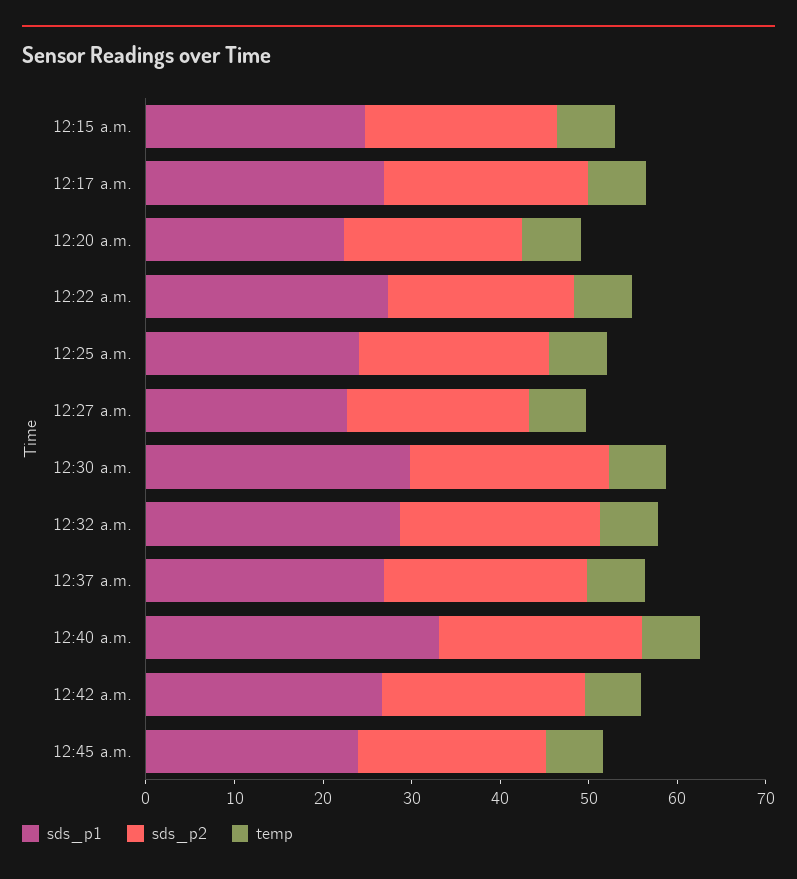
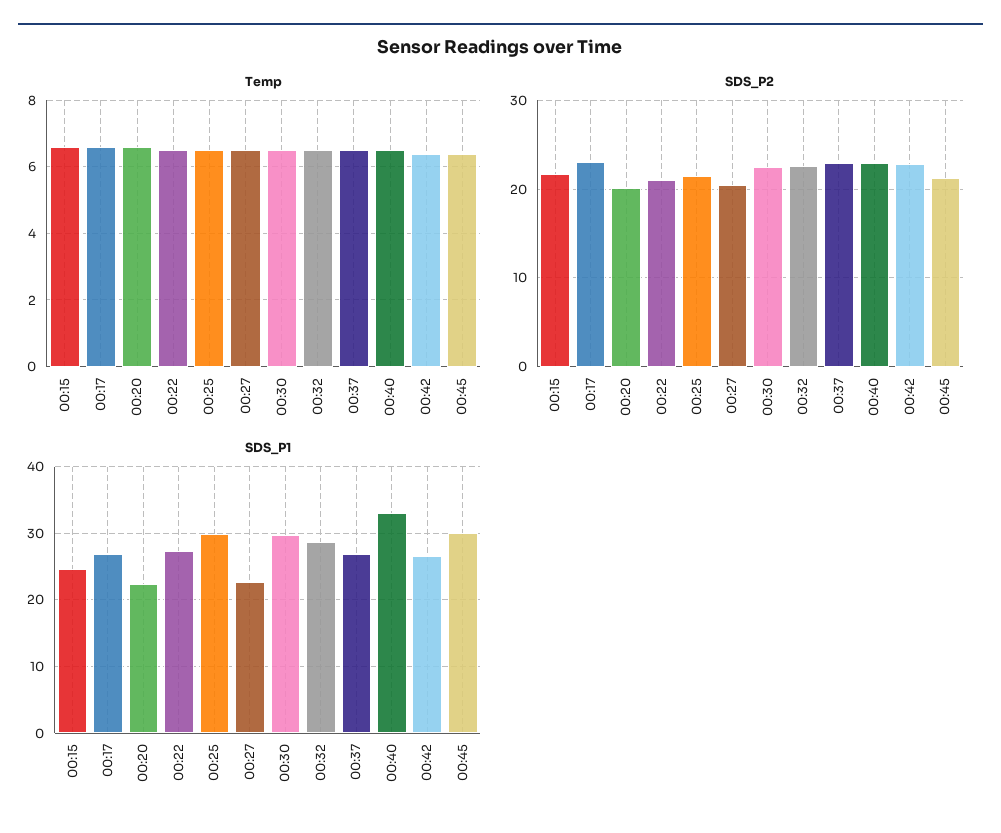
  {
    "sds_p1": {
      "12:15 a.m.": 25,
      "12:17 a.m.": 27,
      "12:20 a.m.": 22,
      "12:22 a.m.": 27,
-     "12:25 a.m.": 24,
+     "12:25 a.m.": 30,
      "12:27 a.m.": 23,
      "12:30 a.m.": 30,
      "12:32 a.m.": 29,
      "12:37 a.m.": 27,
      "12:40 a.m.": 33,
      "12:42 a.m.": 27,
-     "12:45 a.m.": 24
+     "12:45 a.m.": 30
    },
    "sds_p2": {
      "12:15 a.m.": 22,
      "12:17 a.m.": 23,
      "12:20 a.m.": 20,
      "12:22 a.m.": 21,
      "12:25 a.m.": 22,
      "12:27 a.m.": 20,
      "12:30 a.m.": 22,
      "12:32 a.m.": 23,
      "12:37 a.m.": 23,
      "12:40 a.m.": 23,
      "12:42 a.m.": 23,
      "12:45 a.m.": 21
    },
    "temp": {
      "12:15 a.m.": 6.5,
      "12:17 a.m.": 6.5,
      "12:20 a.m.": 6.5,
      "12:22 a.m.": 6.5,
      "12:25 a.m.": 6.5,
      "12:27 a.m.": 6.5,
      "12:30 a.m.": 6.5,
      "12:32 a.m.": 6.5,
      "12:37 a.m.": 6.5,
      "12:40 a.m.": 6.5,
      "12:42 a.m.": 6.5,
      "12:45 a.m.": 6.5
    }
  }

